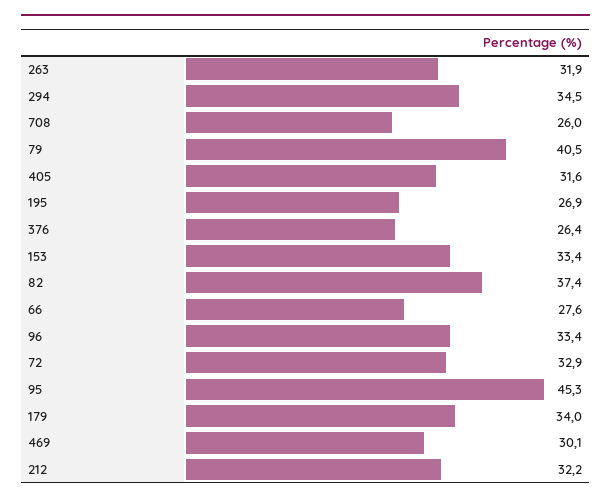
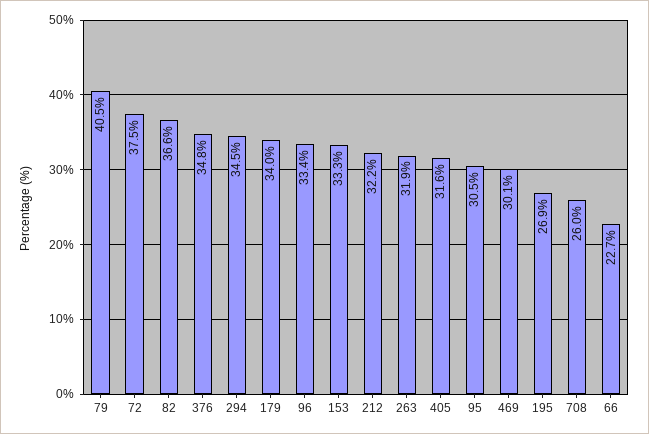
  {
    "263": 31.9,
    "294": 34.5,
    "708": 26,
    "79": 40.5,
    "405": 31.6,
    "195": 26.9,
-   "376": 26.4,
+   "376": 34.8,
-   "153": 33.4,
+   "153": 33.3,
-   "82": 37.4,
+   "82": 36.6,
-   "66": 27.6,
+   "66": 22.7,
    "96": 33.4,
-   "72": 32.9,
+   "72": 37.5,
-   "95": 45.3,
+   "95": 30.5,
    "179": 34,
    "469": 30.1,
    "212": 32.2
  }

